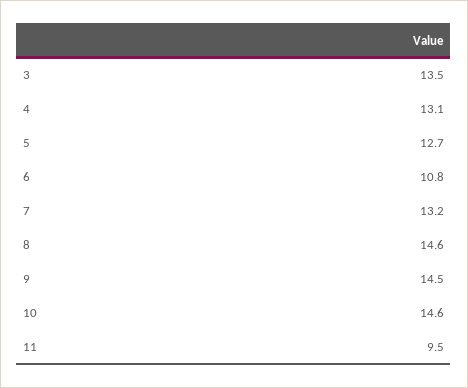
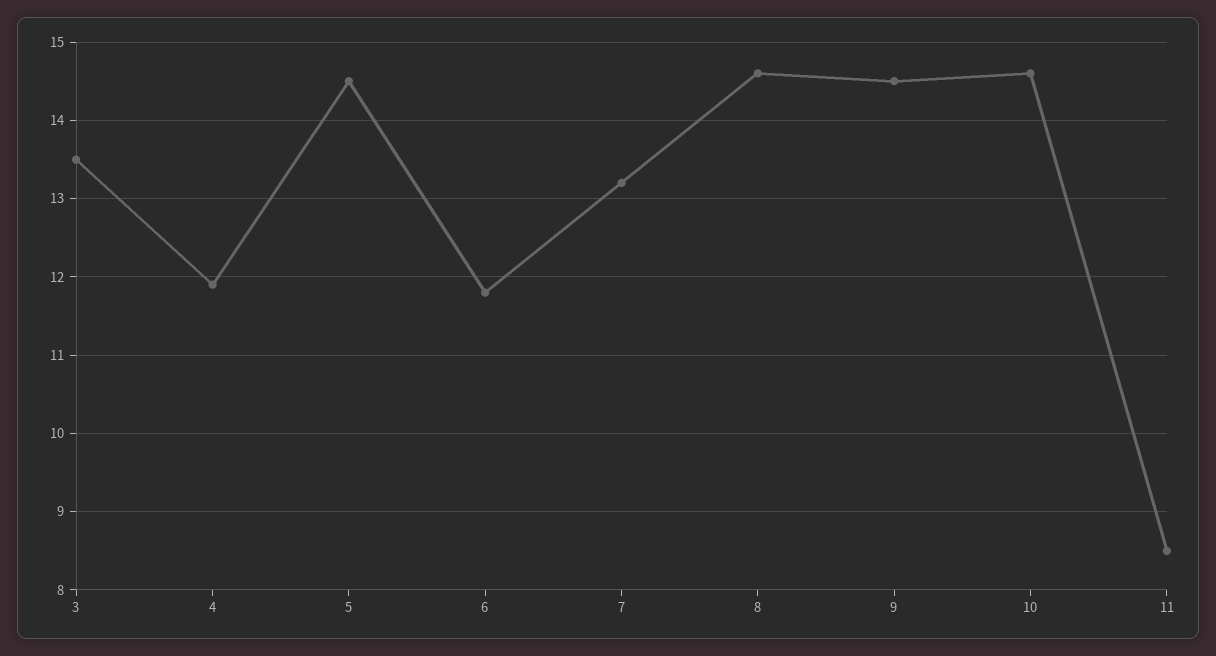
  {
    "3": 13.5,
-   "4": 13.1,
+   "4": 11.9,
-   "5": 12.7,
+   "5": 14.5,
-   "6": 10.8,
+   "6": 11.8,
    "7": 13.2,
    "8": 14.6,
    "9": 14.5,
    "10": 14.6,
-   "11": 9.5
+   "11": 8.5
  }

